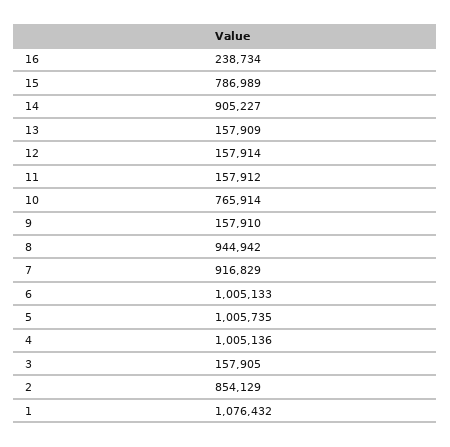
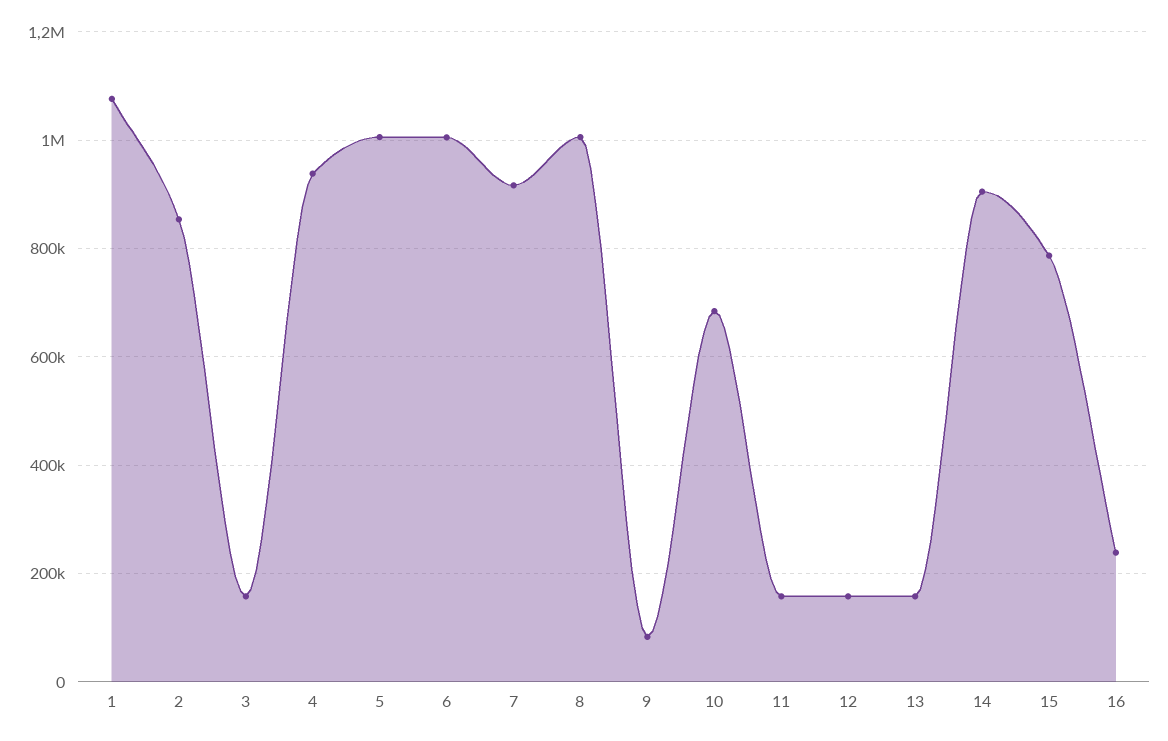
  {
    "16": 238734,
    "15": 786989,
    "14": 905227,
    "13": 157909,
    "12": 157914,
    "11": 157912,
-   "10": 765914,
+   "10": 680000,
-   "9": 157910,
+   "9": 80000,
-   "8": 944942,
+   "8": 1000000,
    "7": 916829,
    "6": 1005133,
    "5": 1005735,
-   "4": 1005136,
+   "4": 940000,
    "3": 157905,
    "2": 854129,
    "1": 1076432
  }

